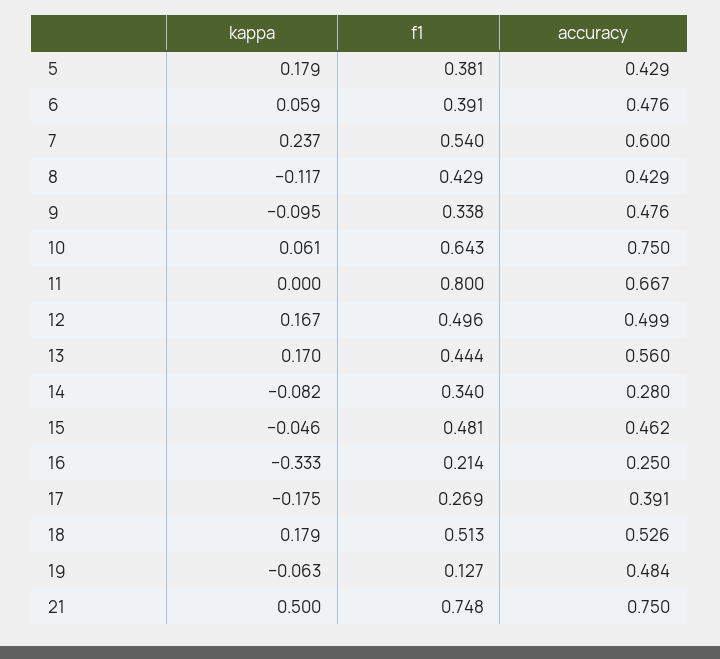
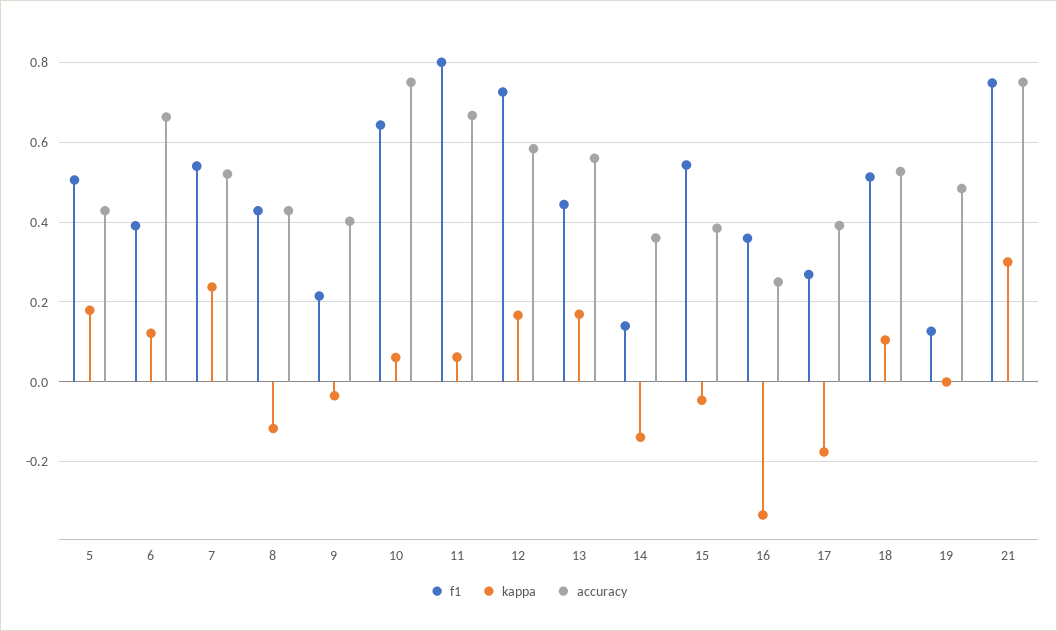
  {
    "kappa": {
      "5": 0.179,
-     "6": 0.059,
+     "6": 0.12,
      "7": 0.237,
      "8": -0.117,
-     "9": -0.095,
+     "9": -0.04,
      "10": 0.061,
-     "11": 0,
+     "11": 0.06,
      "12": 0.167,
      "13": 0.17,
-     "14": -0.082,
+     "14": -0.14,
      "15": -0.046,
      "16": -0.333,
      "17": -0.175,
-     "18": 0.179,
+     "18": 0.1,
-     "19": -0.063,
+     "19": 0,
-     "21": 0.5
+     "21": 0.3
    },
    "f1": {
-     "5": 0.381,
+     "5": 0.5,
      "6": 0.391,
      "7": 0.54,
      "8": 0.429,
-     "9": 0.338,
+     "9": 0.22,
      "10": 0.643,
      "11": 0.8,
-     "12": 0.496,
+     "12": 0.72,
      "13": 0.444,
-     "14": 0.34,
+     "14": 0.14,
-     "15": 0.481,
+     "15": 0.54,
-     "16": 0.214,
+     "16": 0.36,
      "17": 0.269,
      "18": 0.513,
      "19": 0.127,
      "21": 0.748
    },
    "accuracy": {
      "5": 0.429,
-     "6": 0.476,
+     "6": 0.66,
-     "7": 0.6,
+     "7": 0.52,
      "8": 0.429,
-     "9": 0.476,
+     "9": 0.4,
      "10": 0.75,
      "11": 0.667,
-     "12": 0.499,
+     "12": 0.58,
      "13": 0.56,
-     "14": 0.28,
+     "14": 0.36,
-     "15": 0.462,
+     "15": 0.38,
      "16": 0.25,
      "17": 0.391,
      "18": 0.526,
      "19": 0.484,
      "21": 0.75
    }
  }

